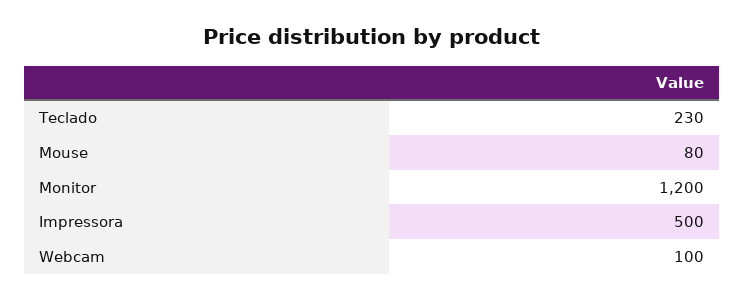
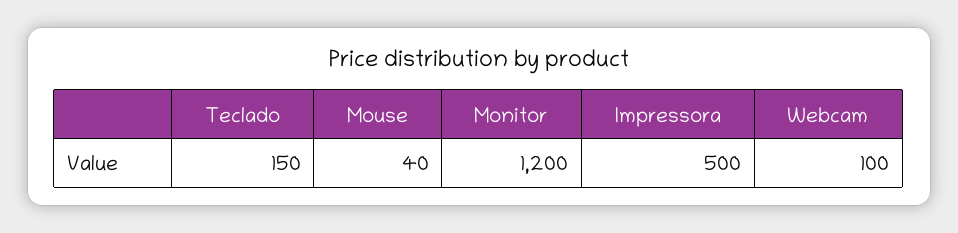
  {
-   "Teclado": 230,
+   "Teclado": 150,
-   "Mouse": 80,
+   "Mouse": 40,
    "Monitor": 1200,
    "Impressora": 500,
    "Webcam": 100
  }

